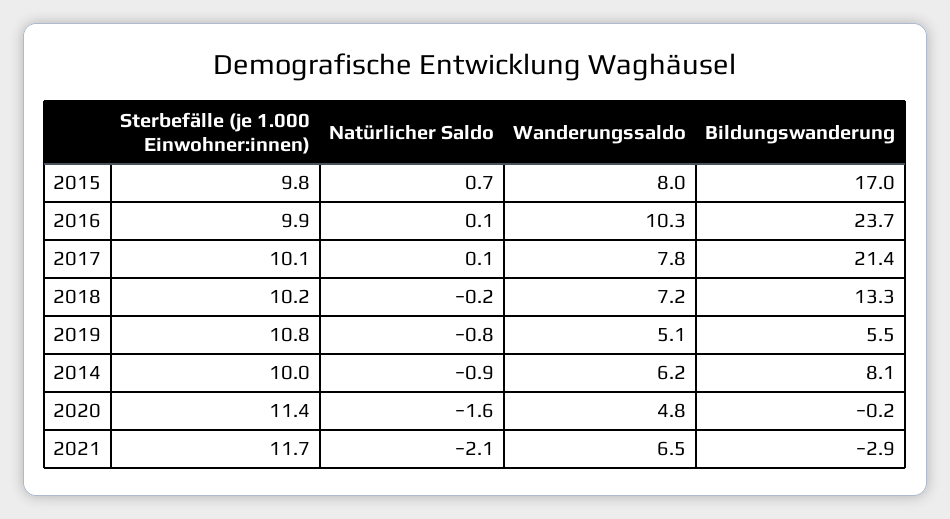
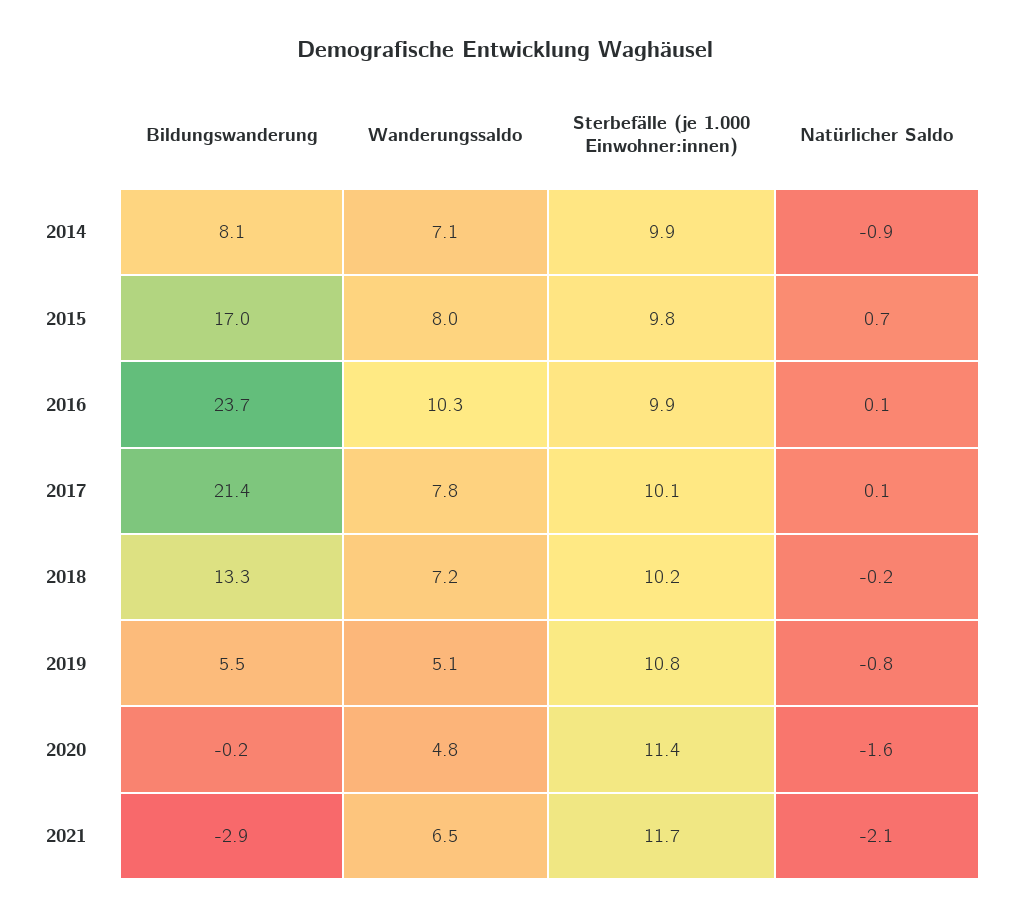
  {
    "Sterbefälle (je 1.000 Einwohner:innen)": {
      "2015": 9.8,
      "2016": 9.9,
      "2017": 10.1,
      "2018": 10.2,
      "2019": 10.8,
-     "2014": 10,
+     "2014": 9.9,
      "2020": 11.4,
      "2021": 11.7
    },
    "Natürlicher Saldo": {
      "2015": 0.7,
      "2016": 0.1,
      "2017": 0.1,
      "2018": -0.2,
      "2019": -0.8,
      "2014": -0.9,
      "2020": -1.6,
      "2021": -2.1
    },
    "Wanderungssaldo": {
      "2015": 8,
      "2016": 10.3,
      "2017": 7.8,
      "2018": 7.2,
      "2019": 5.1,
-     "2014": 6.2,
+     "2014": 7.1,
      "2020": 4.8,
      "2021": 6.5
    },
    "Bildungswanderung": {
      "2015": 17,
      "2016": 23.7,
      "2017": 21.4,
      "2018": 13.3,
      "2019": 5.5,
      "2014": 8.1,
      "2020": -0.2,
      "2021": -2.9
    }
  }

